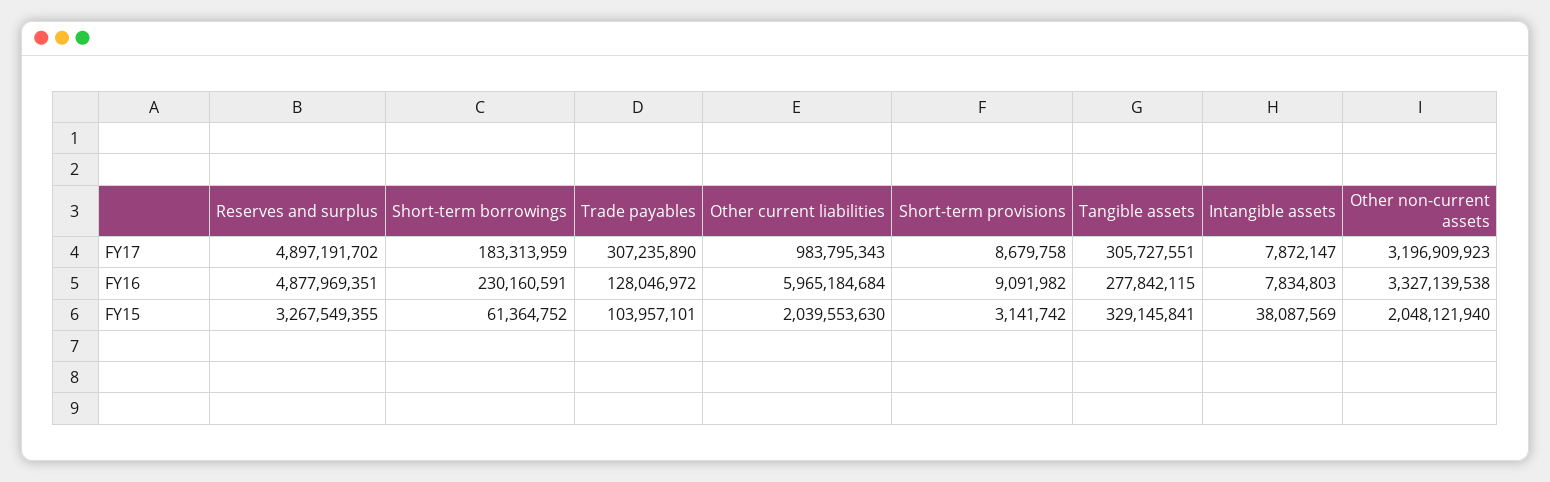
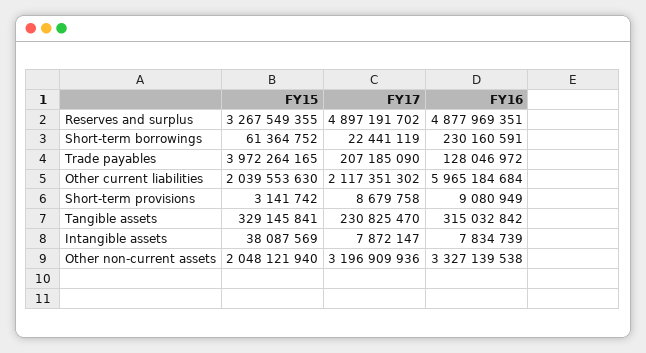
  {
    "Reserves and surplus": {
      "FY17": 4897191702,
      "FY16": 4877969351,
      "FY15": 3267549355
    },
    "Short-term borrowings": {
-     "FY17": 183313959,
+     "FY17": 22441119,
      "FY16": 230160591,
      "FY15": 61364752
    },
    "Trade payables": {
-     "FY17": 307235890,
+     "FY17": 207185090,
      "FY16": 128046972,
-     "FY15": 103957101
+     "FY15": 3972264165
    },
    "Other current liabilities": {
-     "FY17": 983795343,
+     "FY17": 2117351302,
      "FY16": 5965184684,
      "FY15": 2039553630
    },
    "Short-term provisions": {
      "FY17": 8679758,
-     "FY16": 9091982,
+     "FY16": 9080949,
      "FY15": 3141742
    },
    "Tangible assets": {
-     "FY17": 305727551,
+     "FY17": 230825470,
-     "FY16": 277842115,
+     "FY16": 315032842,
      "FY15": 329145841
    },
    "Intangible assets": {
      "FY17": 7872147,
-     "FY16": 7834803,
+     "FY16": 7834739,
      "FY15": 38087569
    },
    "Other non-current assets": {
-     "FY17": 3196909923,
+     "FY17": 3196909936,
      "FY16": 3327139538,
      "FY15": 2048121940
    }
  }

